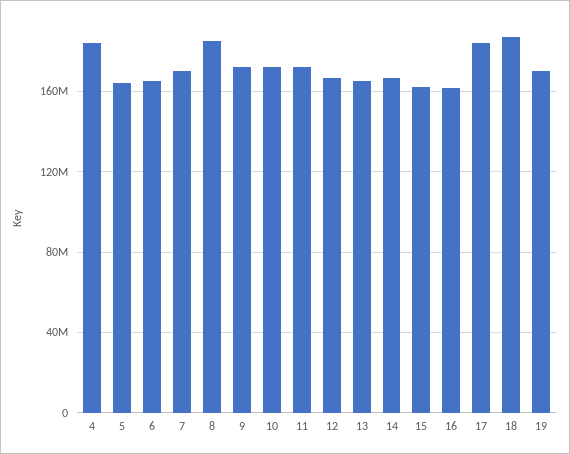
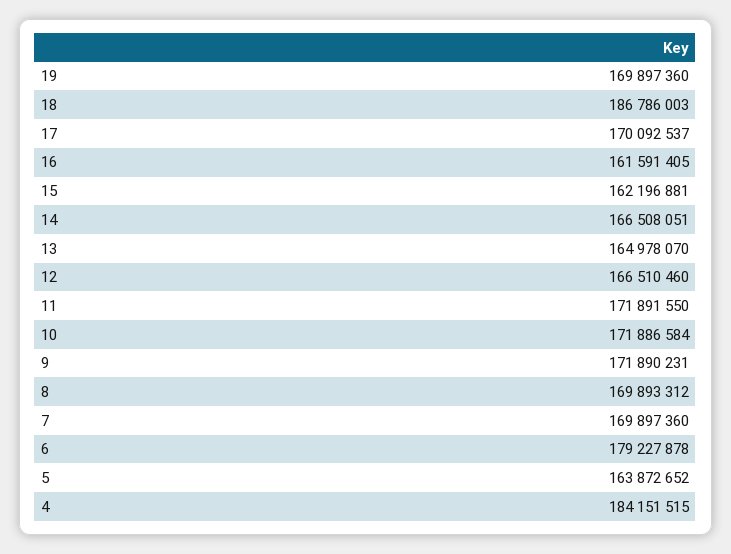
  {
    "4": 184151515,
    "5": 163872652,
-   "6": 165000000,
+   "6": 179227878,
    "7": 169897360,
-   "8": 185000000,
+   "8": 169893312,
    "9": 171890231,
    "10": 171886584,
    "11": 171891550,
    "12": 166510460,
    "13": 164978070,
    "14": 166508051,
    "15": 162196881,
    "16": 161591405,
-   "17": 185000000,
+   "17": 170092537,
    "18": 186786003,
    "19": 169897360
  }

